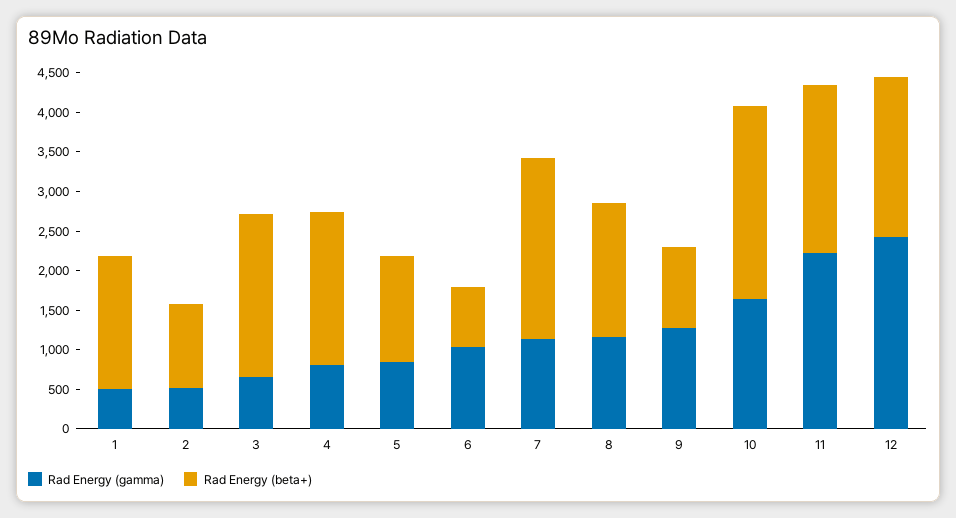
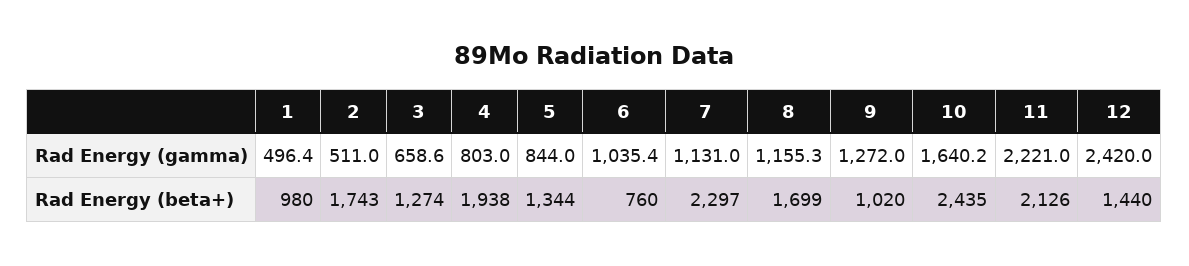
  {
    "Rad Energy (gamma)": {
      "1": 496.4,
      "2": 511,
      "3": 658.6,
      "4": 803,
      "5": 844,
      "6": 1035.4,
      "7": 1131,
      "8": 1155.3,
      "9": 1272,
      "10": 1640.2,
      "11": 2221,
      "12": 2420
    },
    "Rad Energy (beta+)": {
-     "1": 1750,
+     "1": 980,
-     "2": 1000,
+     "2": 1743,
-     "3": 2000,
+     "3": 1274,
      "4": 1938,
      "5": 1344,
      "6": 760,
      "7": 2297,
      "8": 1699,
      "9": 1020,
      "10": 2435,
      "11": 2126,
-     "12": 2000
+     "12": 1440
    }
  }

